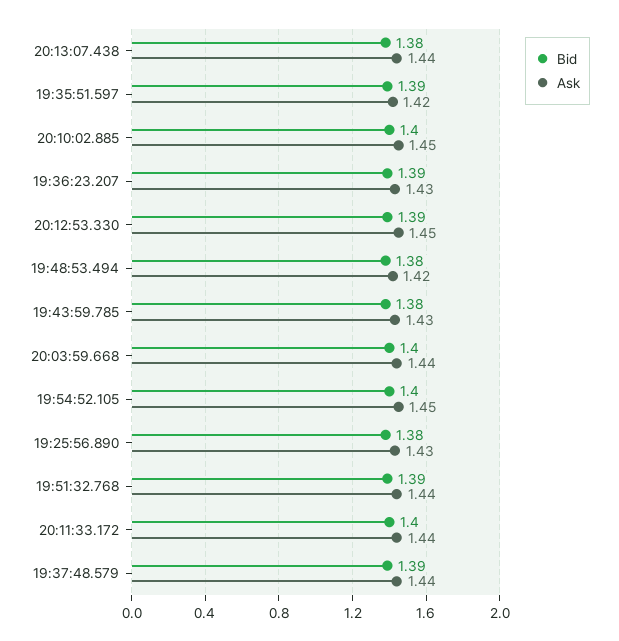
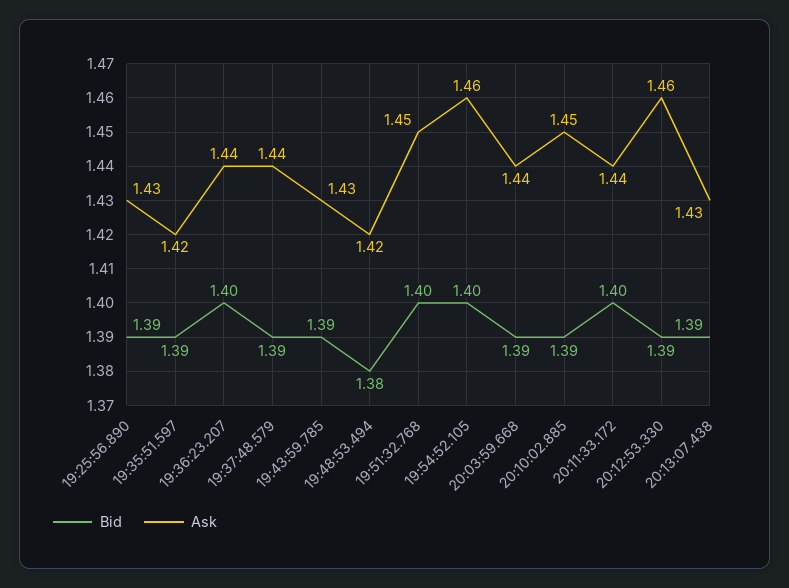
  {
    "Bid": {
-     "20:13:07.438": 1.38,
+     "20:13:07.438": 1.39,
      "19:35:51.597": 1.39,
-     "20:10:02.885": 1.4,
+     "20:10:02.885": 1.39,
-     "19:36:23.207": 1.39,
+     "19:36:23.207": 1.4,
      "20:12:53.330": 1.39,
      "19:48:53.494": 1.38,
-     "19:43:59.785": 1.38,
+     "19:43:59.785": 1.39,
-     "20:03:59.668": 1.4,
+     "20:03:59.668": 1.39,
      "19:54:52.105": 1.4,
-     "19:25:56.890": 1.38,
+     "19:25:56.890": 1.39,
-     "19:51:32.768": 1.39,
+     "19:51:32.768": 1.4,
      "20:11:33.172": 1.4,
      "19:37:48.579": 1.39
    },
    "Ask": {
-     "20:13:07.438": 1.44,
+     "20:13:07.438": 1.43,
      "19:35:51.597": 1.42,
      "20:10:02.885": 1.45,
-     "19:36:23.207": 1.43,
+     "19:36:23.207": 1.44,
-     "20:12:53.330": 1.45,
+     "20:12:53.330": 1.46,
      "19:48:53.494": 1.42,
      "19:43:59.785": 1.43,
      "20:03:59.668": 1.44,
-     "19:54:52.105": 1.45,
+     "19:54:52.105": 1.46,
      "19:25:56.890": 1.43,
-     "19:51:32.768": 1.44,
+     "19:51:32.768": 1.45,
      "20:11:33.172": 1.44,
      "19:37:48.579": 1.44
    }
  }

